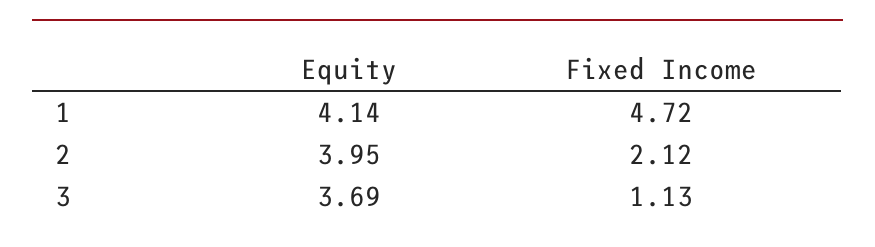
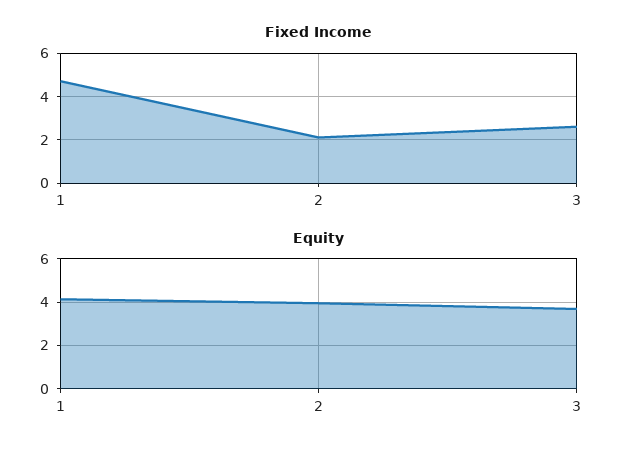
  {
    "Equity": {
      "1": 4.14,
      "2": 3.95,
      "3": 3.69
    },
    "Fixed Income": {
      "1": 4.72,
      "2": 2.12,
-     "3": 1.13
+     "3": 2.5
    }
  }

